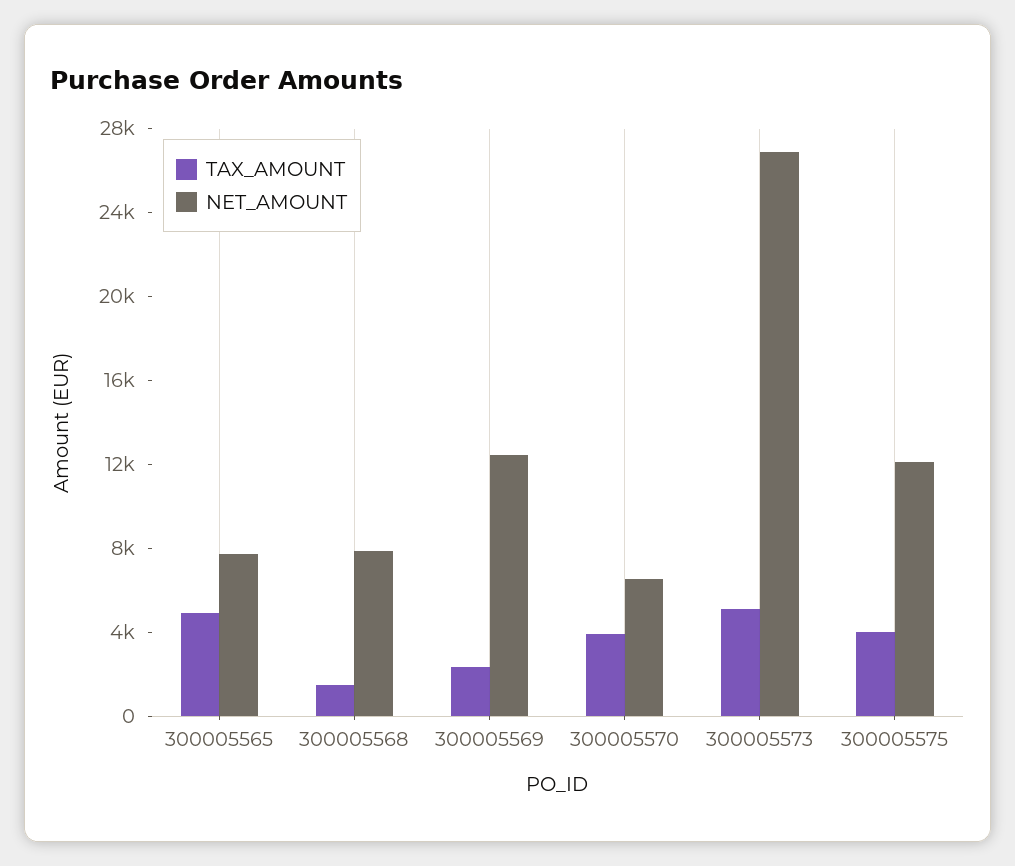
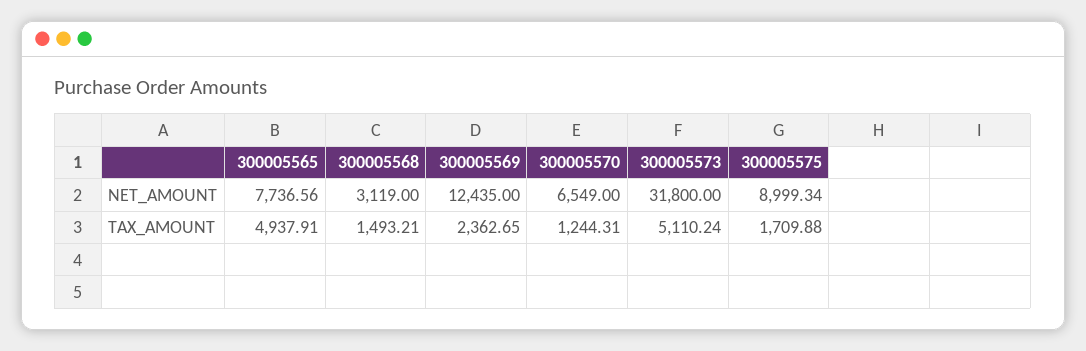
  {
    "TAX_AMOUNT": {
      "300005565": 4937.91,
      "300005568": 1493.21,
      "300005569": 2362.65,
-     "300005570": 4000,
+     "300005570": 1244.31,
      "300005573": 5110.24,
-     "300005575": 4000
+     "300005575": 1709.88
    },
    "NET_AMOUNT": {
      "300005565": 7736.56,
-     "300005568": 8000,
+     "300005568": 3119,
      "300005569": 12435,
      "300005570": 6549,
-     "300005573": 27000,
+     "300005573": 31800,
-     "300005575": 12000
+     "300005575": 8999.34
    }
  }

